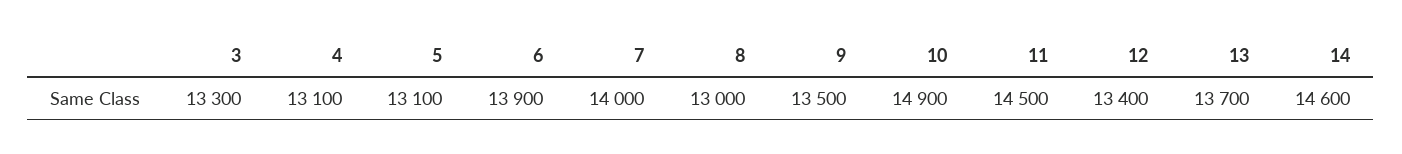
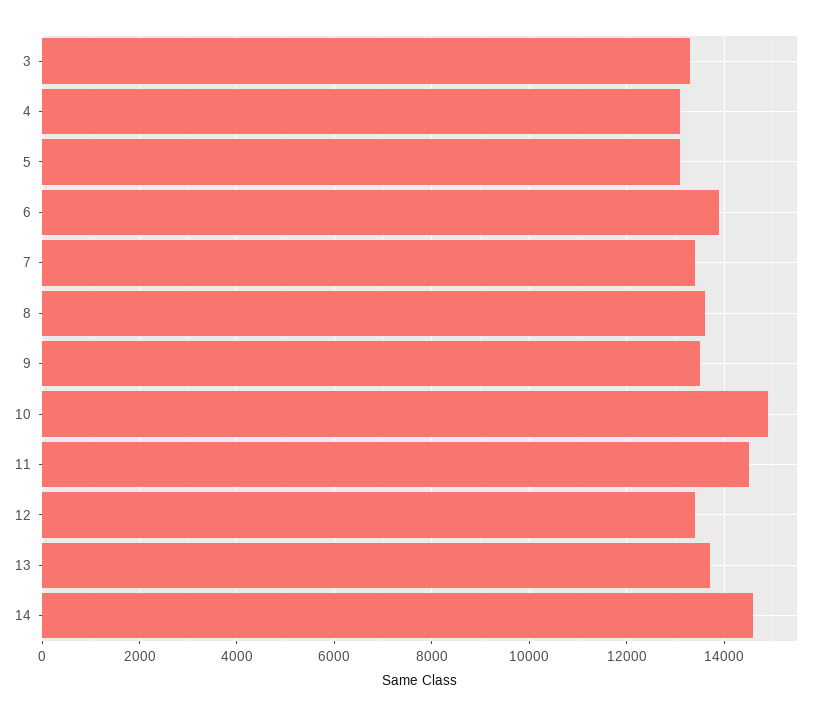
  {
    "3": 13300,
    "4": 13100,
    "5": 13100,
    "6": 13900,
-   "7": 14000,
+   "7": 13400,
-   "8": 13000,
+   "8": 13600,
    "9": 13500,
    "10": 14900,
    "11": 14500,
    "12": 13400,
    "13": 13700,
    "14": 14600
  }

